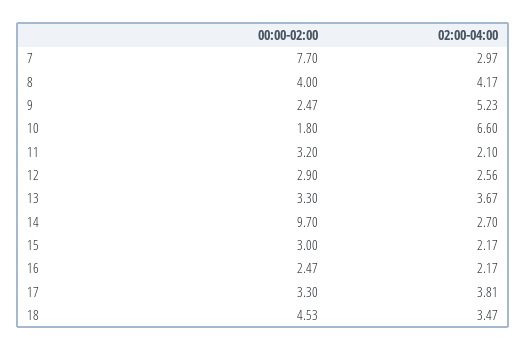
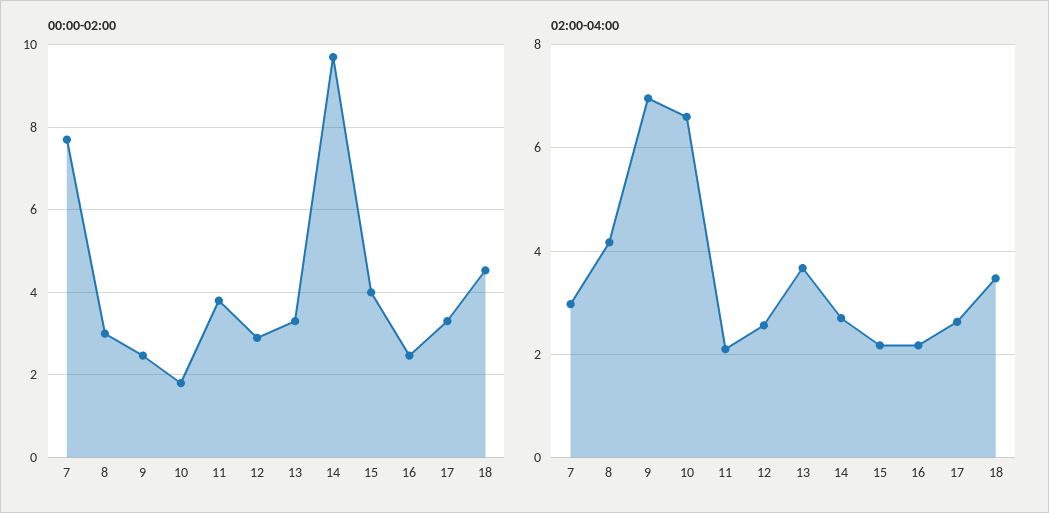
  {
    "00:00-02:00": {
      "7": 7.7,
-     "8": 4,
+     "8": 3,
      "9": 2.47,
      "10": 1.8,
-     "11": 3.2,
+     "11": 3.8,
      "12": 2.9,
      "13": 3.3,
      "14": 9.7,
-     "15": 3,
+     "15": 4,
      "16": 2.47,
      "17": 3.3,
      "18": 4.53
    },
    "02:00-04:00": {
      "7": 2.97,
      "8": 4.17,
-     "9": 5.23,
+     "9": 7,
      "10": 6.6,
      "11": 2.1,
      "12": 2.56,
      "13": 3.67,
      "14": 2.7,
      "15": 2.17,
      "16": 2.17,
-     "17": 3.81,
+     "17": 2.6,
      "18": 3.47
    }
  }

